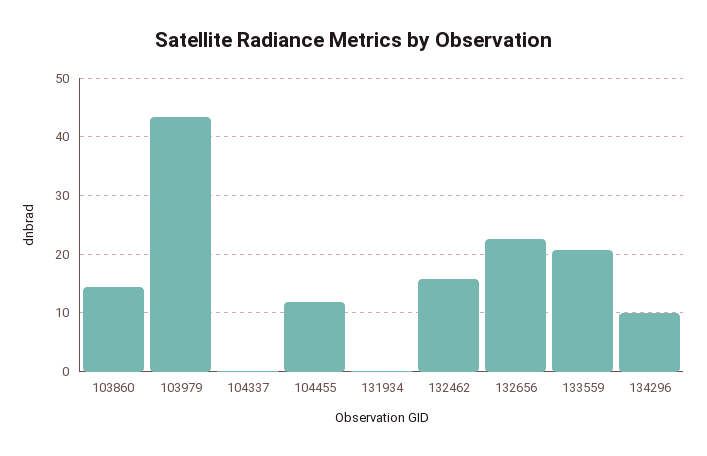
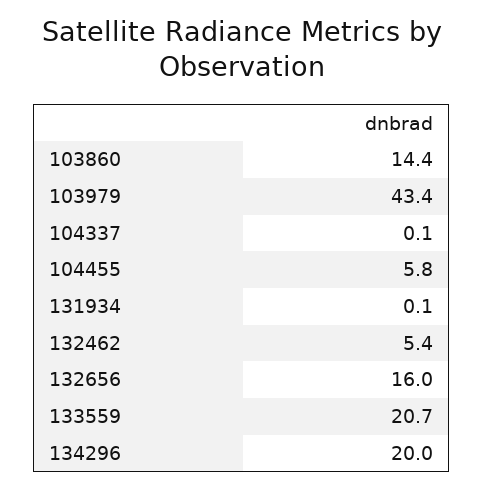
  {
    "103860": 14.4,
    "103979": 43.4,
    "104337": 0.1,
-   "104455": 12,
+   "104455": 5.8,
    "131934": 0.1,
-   "132462": 16,
+   "132462": 5.4,
-   "132656": 22,
+   "132656": 16,
    "133559": 20.7,
-   "134296": 10
+   "134296": 20
  }

